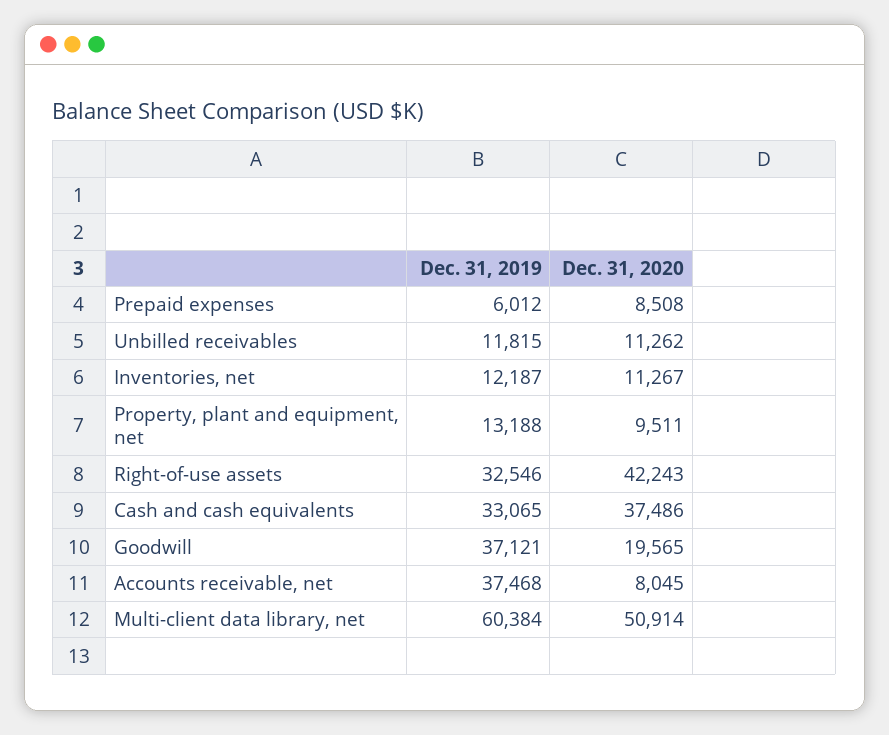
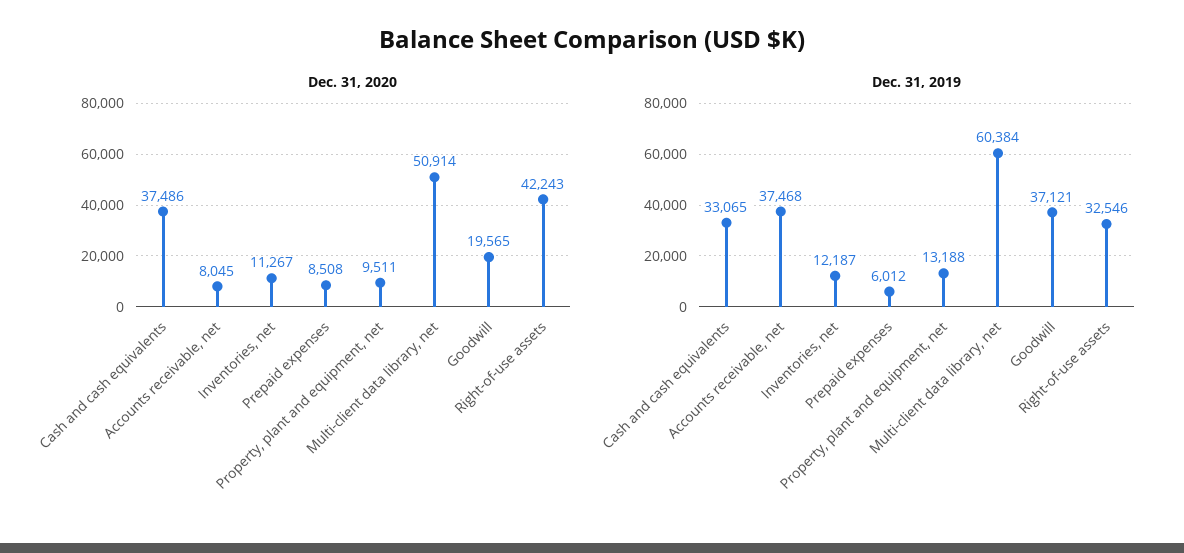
  {
    "Dec. 31, 2019": {
      "Prepaid expenses": 6012,
-     "Unbilled receivables": 11815,
      "Inventories, net": 12187,
      "Property, plant and equipment, net": 13188,
      "Right-of-use assets": 32546,
      "Cash and cash equivalents": 33065,
      "Goodwill": 37121,
      "Accounts receivable, net": 37468,
      "Multi-client data library, net": 60384
    },
    "Dec. 31, 2020": {
      "Prepaid expenses": 8508,
-     "Unbilled receivables": 11262,
      "Inventories, net": 11267,
      "Property, plant and equipment, net": 9511,
      "Right-of-use assets": 42243,
      "Cash and cash equivalents": 37486,
      "Goodwill": 19565,
      "Accounts receivable, net": 8045,
      "Multi-client data library, net": 50914
    }
  }

